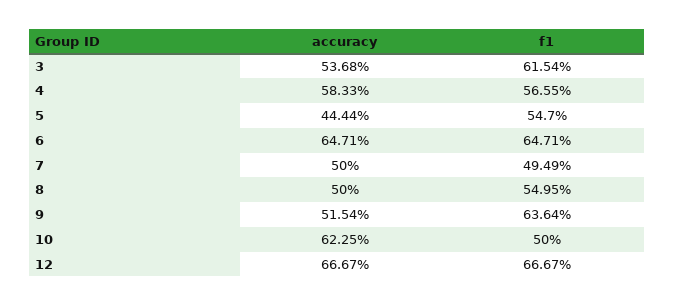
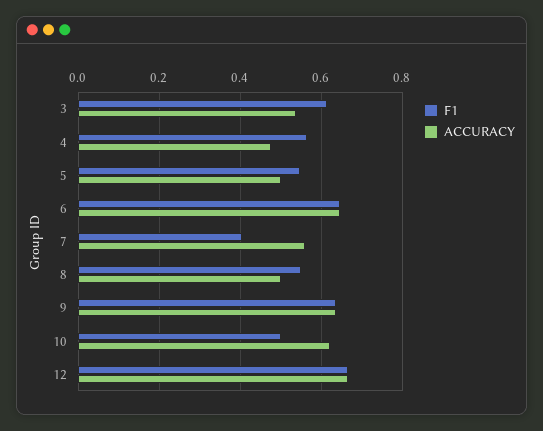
  {
    "accuracy": {
      "3": 0.5368,
-     "4": 0.5833,
+     "4": 0.48,
-     "5": 0.4444,
+     "5": 0.5,
      "6": 0.6471,
-     "7": 0.5,
+     "7": 0.56,
      "8": 0.5,
-     "9": 0.5154,
+     "9": 0.64,
      "10": 0.6225,
      "12": 0.6667
    },
    "f1": {
      "3": 0.6154,
      "4": 0.5655,
      "5": 0.547,
      "6": 0.6471,
-     "7": 0.4949,
+     "7": 0.4,
      "8": 0.5495,
      "9": 0.6364,
      "10": 0.5,
      "12": 0.6667
    }
  }

